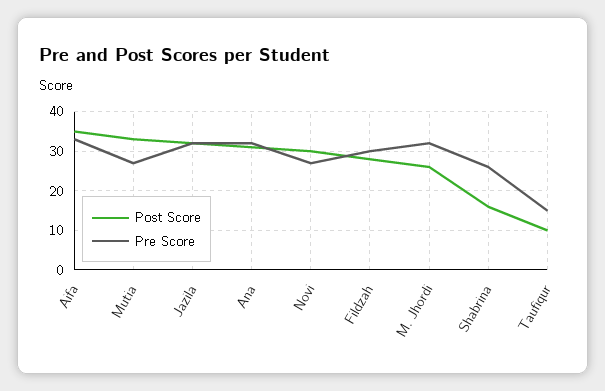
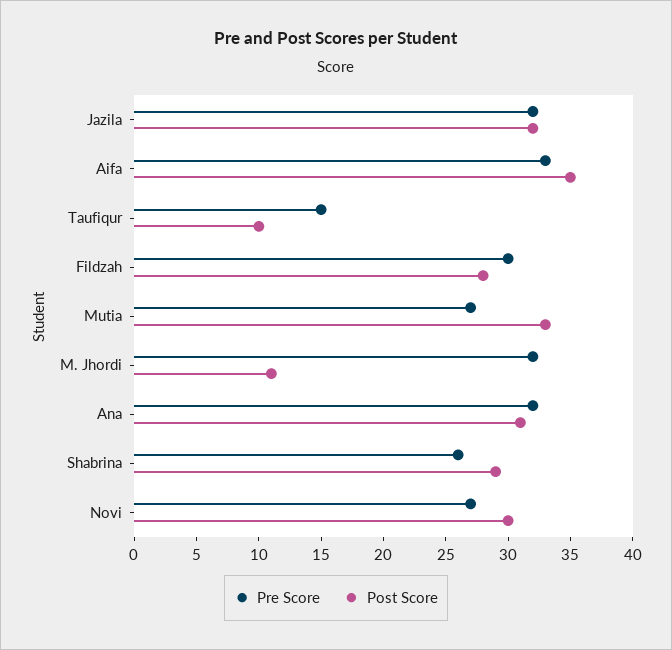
  {
    "Post Score": {
      "Aifa": 35,
      "Mutia": 33,
      "Jazila": 32,
      "Ana": 31,
      "Novi": 30,
      "Fildzah": 28,
-     "M. Jhordi": 25,
+     "M. Jhordi": 11,
-     "Shabrina": 15,
+     "Shabrina": 29,
      "Taufiqur": 10
    },
    "Pre Score": {
      "Aifa": 33,
      "Mutia": 27,
      "Jazila": 32,
      "Ana": 32,
      "Novi": 27,
      "Fildzah": 30,
      "M. Jhordi": 32,
      "Shabrina": 26,
      "Taufiqur": 15
    }
  }

